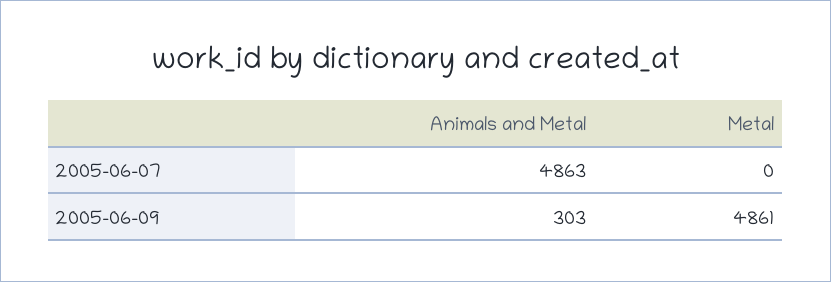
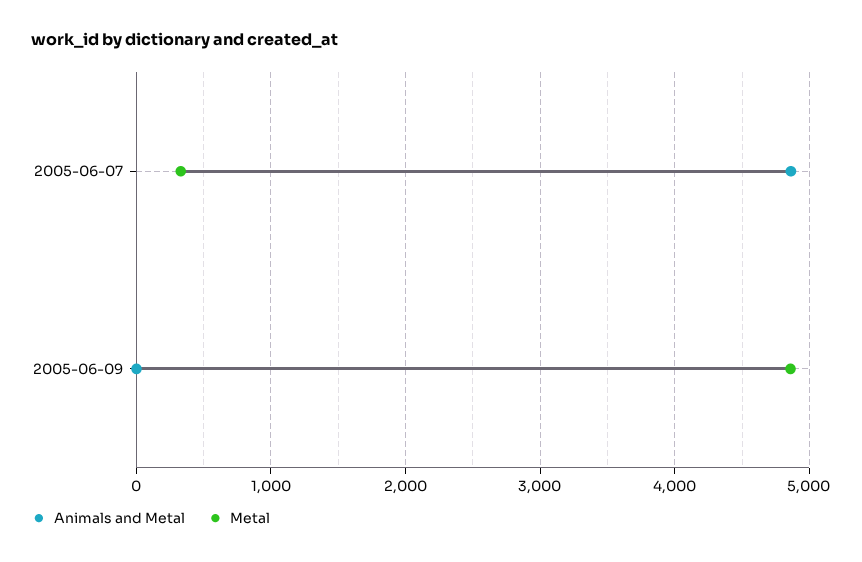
  {
    "Animals and Metal": {
      "2005-06-07": 4863,
-     "2005-06-09": 303
+     "2005-06-09": 0
    },
    "Metal": {
-     "2005-06-07": 0,
+     "2005-06-07": 300,
      "2005-06-09": 4861
    }
  }

